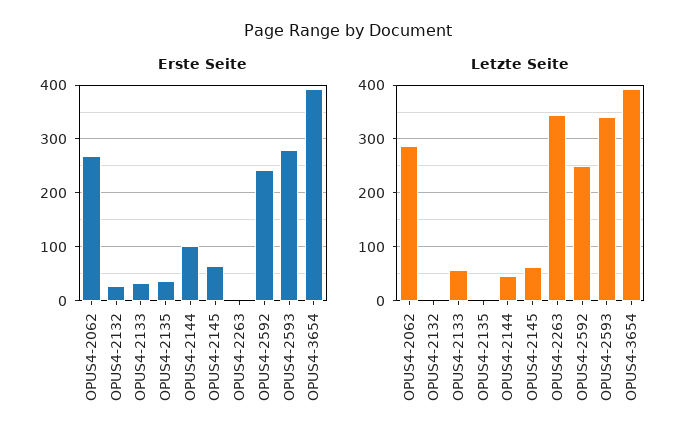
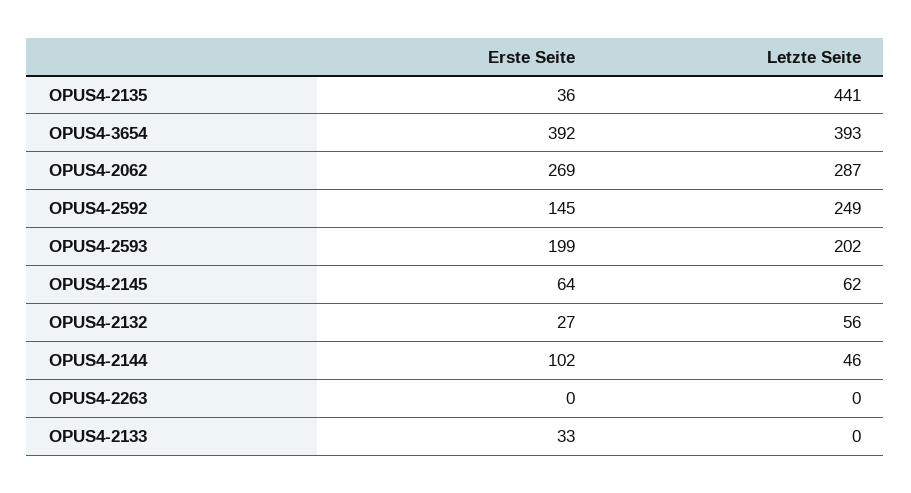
  {
    "Erste Seite": {
      "OPUS4-2062": 269,
      "OPUS4-2132": 27,
      "OPUS4-2133": 33,
      "OPUS4-2135": 36,
      "OPUS4-2144": 102,
      "OPUS4-2145": 64,
      "OPUS4-2263": 0,
-     "OPUS4-2592": 240,
+     "OPUS4-2592": 145,
-     "OPUS4-2593": 280,
+     "OPUS4-2593": 199,
      "OPUS4-3654": 392
    },
    "Letzte Seite": {
      "OPUS4-2062": 287,
-     "OPUS4-2132": 0,
+     "OPUS4-2132": 56,
-     "OPUS4-2133": 60,
+     "OPUS4-2133": 0,
-     "OPUS4-2135": 0,
+     "OPUS4-2135": 441,
      "OPUS4-2144": 46,
      "OPUS4-2145": 62,
-     "OPUS4-2263": 340,
+     "OPUS4-2263": 0,
      "OPUS4-2592": 249,
-     "OPUS4-2593": 340,
+     "OPUS4-2593": 202,
      "OPUS4-3654": 393
    }
  }

